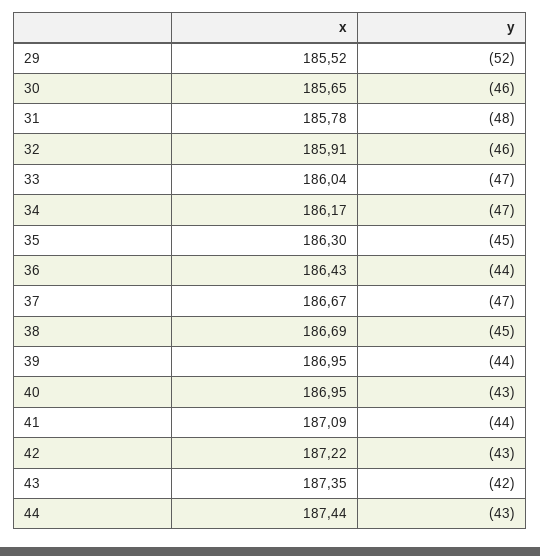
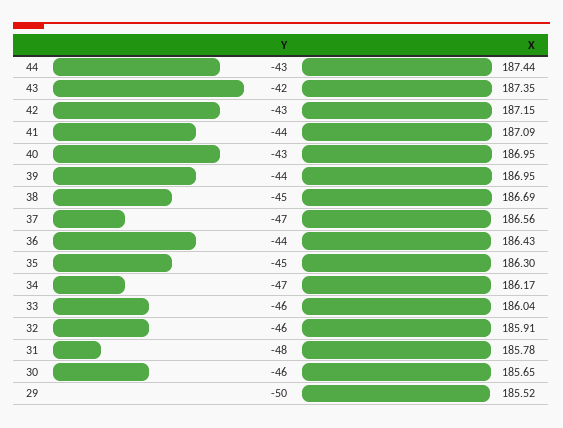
  {
    "x": {
      "29": 185.52,
      "30": 185.65,
      "31": 185.78,
      "32": 185.91,
      "33": 186.04,
      "34": 186.17,
      "35": 186.3,
      "36": 186.43,
-     "37": 186.67,
+     "37": 186.56,
      "38": 186.69,
      "39": 186.95,
      "40": 186.95,
      "41": 187.09,
-     "42": 187.22,
+     "42": 187.15,
      "43": 187.35,
      "44": 187.44
    },
    "y": {
-     "29": -52,
+     "29": -50,
      "30": -46,
      "31": -48,
      "32": -46,
-     "33": -47,
+     "33": -46,
      "34": -47,
      "35": -45,
      "36": -44,
      "37": -47,
      "38": -45,
      "39": -44,
      "40": -43,
      "41": -44,
      "42": -43,
      "43": -42,
      "44": -43
    }
  }

